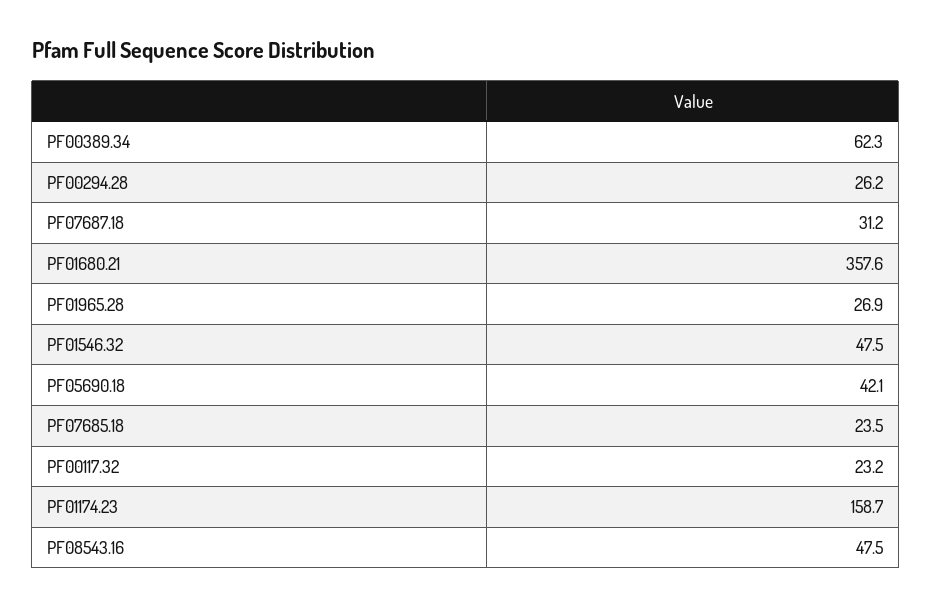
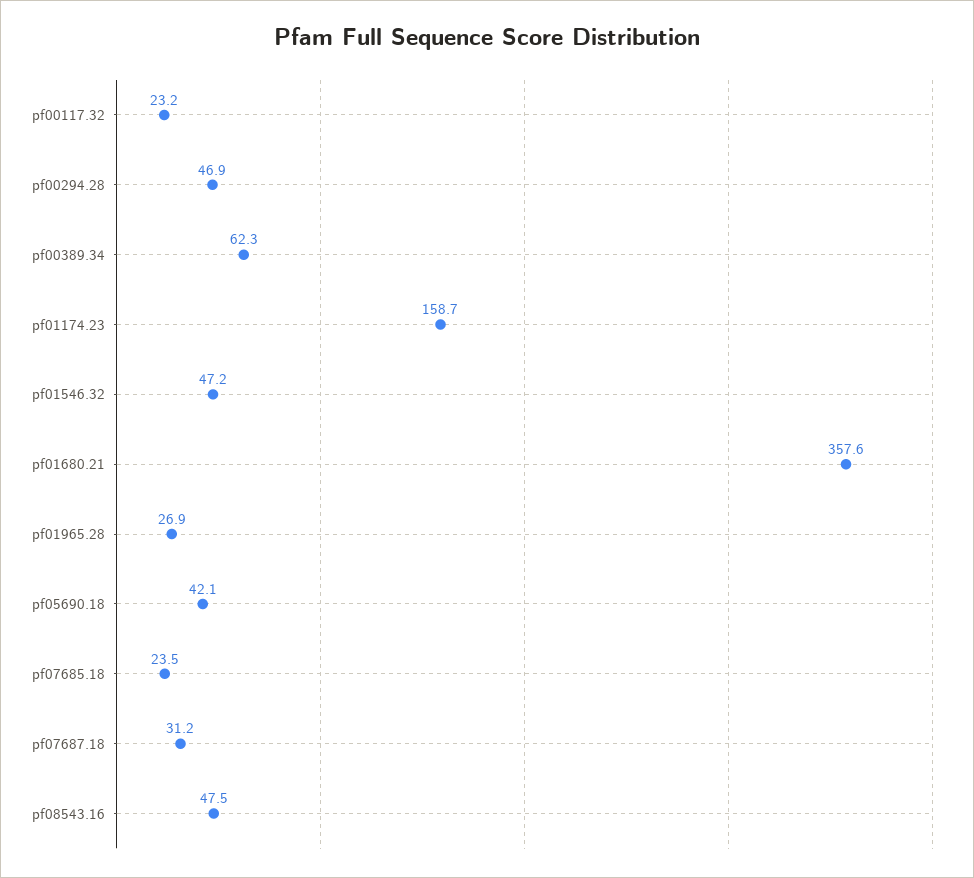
  {
    "PF00389.34": 62.3,
-   "PF00294.28": 26.2,
+   "PF00294.28": 46.9,
    "PF07687.18": 31.2,
    "PF01680.21": 357.6,
    "PF01965.28": 26.9,
-   "PF01546.32": 47.5,
+   "PF01546.32": 47.2,
    "PF05690.18": 42.1,
    "PF07685.18": 23.5,
    "PF00117.32": 23.2,
    "PF01174.23": 158.7,
    "PF08543.16": 47.5
  }

